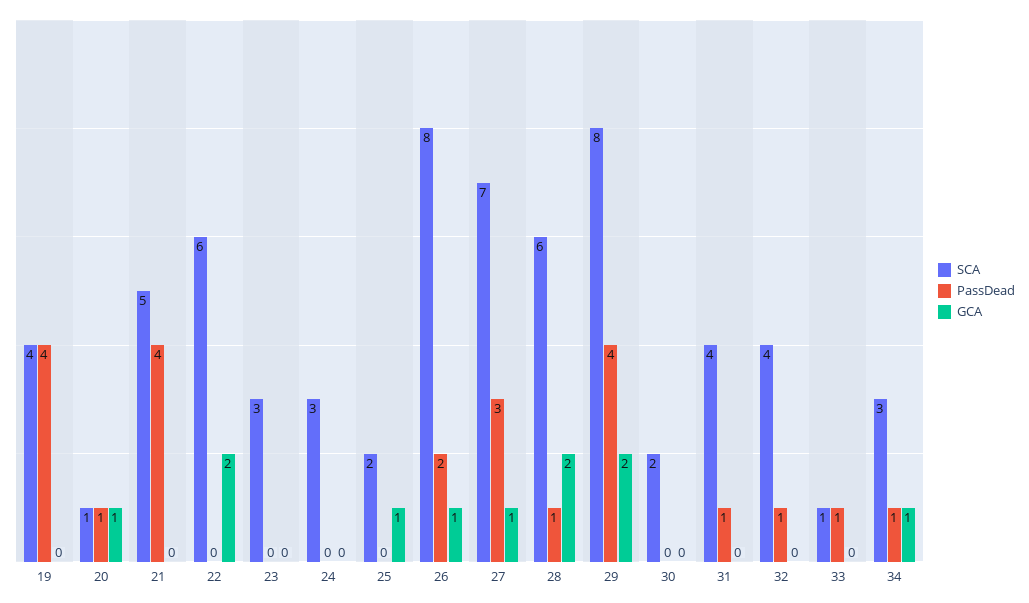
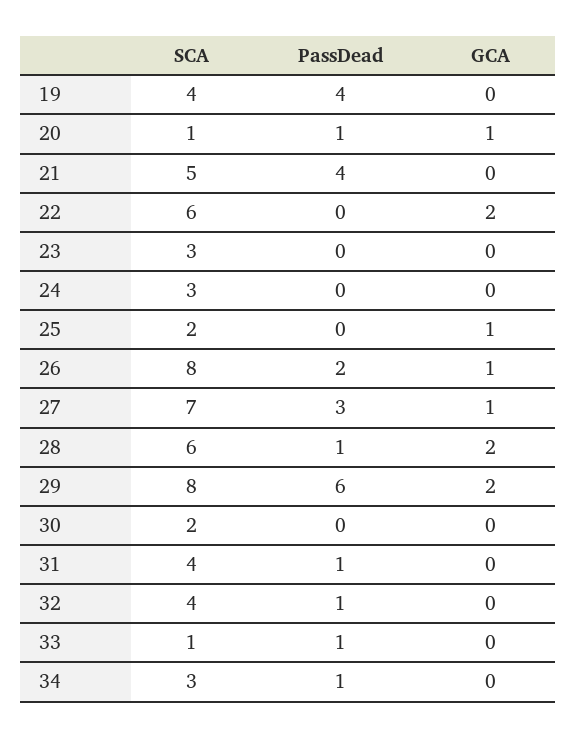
  {
    "SCA": {
      "19": 4,
      "20": 1,
      "21": 5,
      "22": 6,
      "23": 3,
      "24": 3,
      "25": 2,
      "26": 8,
      "27": 7,
      "28": 6,
      "29": 8,
      "30": 2,
      "31": 4,
      "32": 4,
      "33": 1,
      "34": 3
    },
    "PassDead": {
      "19": 4,
      "20": 1,
      "21": 4,
      "22": 0,
      "23": 0,
      "24": 0,
      "25": 0,
      "26": 2,
      "27": 3,
      "28": 1,
-     "29": 4,
+     "29": 6,
      "30": 0,
      "31": 1,
      "32": 1,
      "33": 1,
      "34": 1
    },
    "GCA": {
      "19": 0,
      "20": 1,
      "21": 0,
      "22": 2,
      "23": 0,
      "24": 0,
      "25": 1,
      "26": 1,
      "27": 1,
      "28": 2,
      "29": 2,
      "30": 0,
      "31": 0,
      "32": 0,
      "33": 0,
-     "34": 1
+     "34": 0
    }
  }

